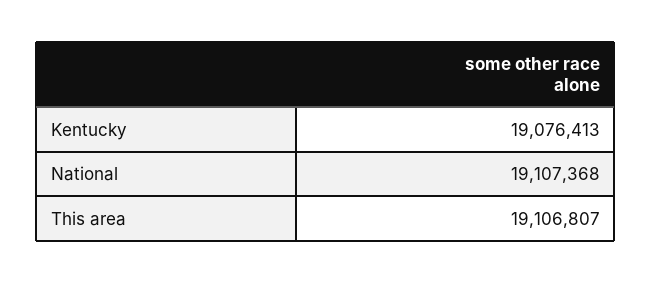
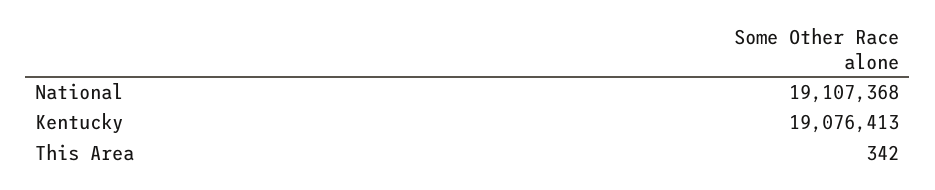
  {
    "Kentucky": 19076413,
    "National": 19107368,
-   "This area": 19106807
+   "This area": 342
  }

